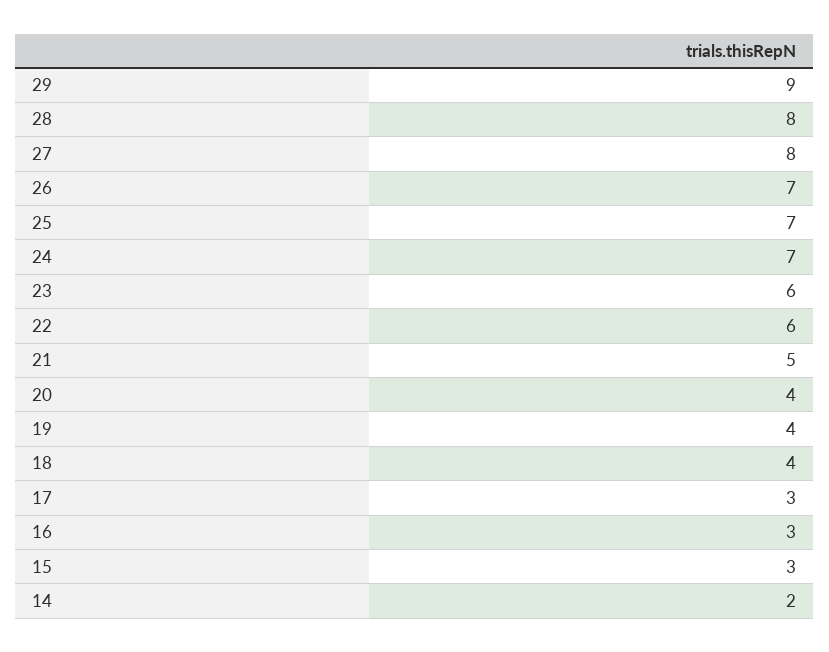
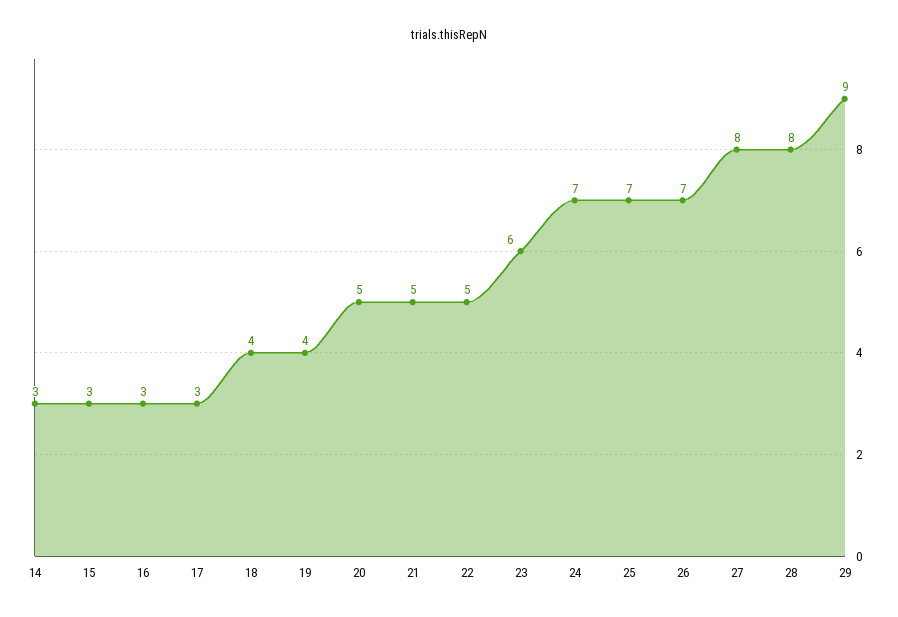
  {
    "29": 9,
    "28": 8,
    "27": 8,
    "26": 7,
    "25": 7,
    "24": 7,
    "23": 6,
-   "22": 6,
+   "22": 5,
    "21": 5,
-   "20": 4,
+   "20": 5,
    "19": 4,
    "18": 4,
    "17": 3,
    "16": 3,
    "15": 3,
-   "14": 2
+   "14": 3
  }

